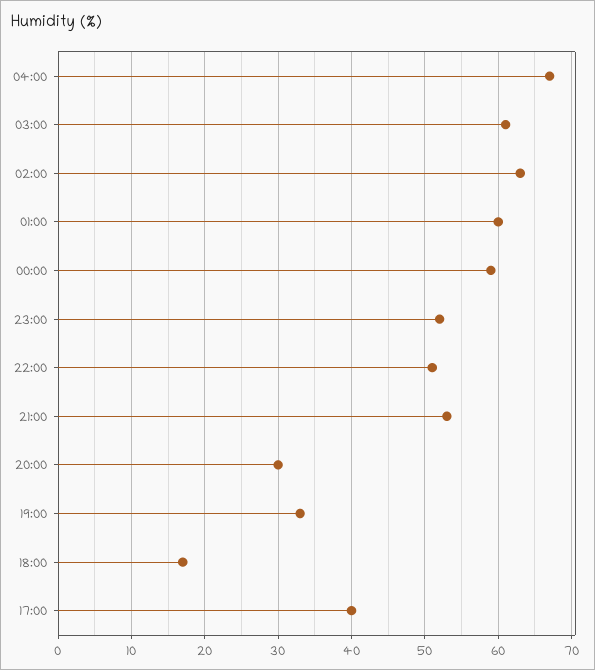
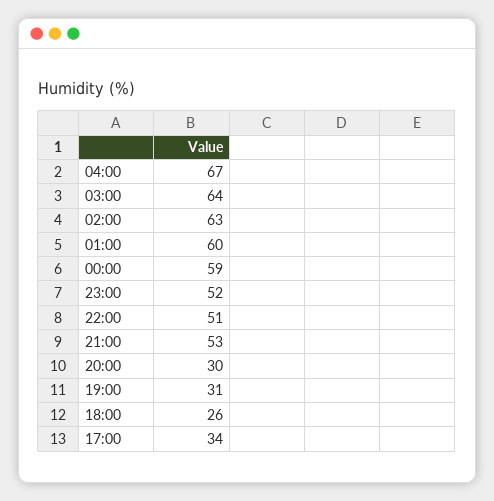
  {
    "04:00": 67,
-   "03:00": 61,
+   "03:00": 64,
    "02:00": 63,
    "01:00": 60,
    "00:00": 59,
    "23:00": 52,
    "22:00": 51,
    "21:00": 53,
    "20:00": 30,
-   "19:00": 33,
+   "19:00": 31,
-   "18:00": 17,
+   "18:00": 26,
-   "17:00": 40
+   "17:00": 34
  }

